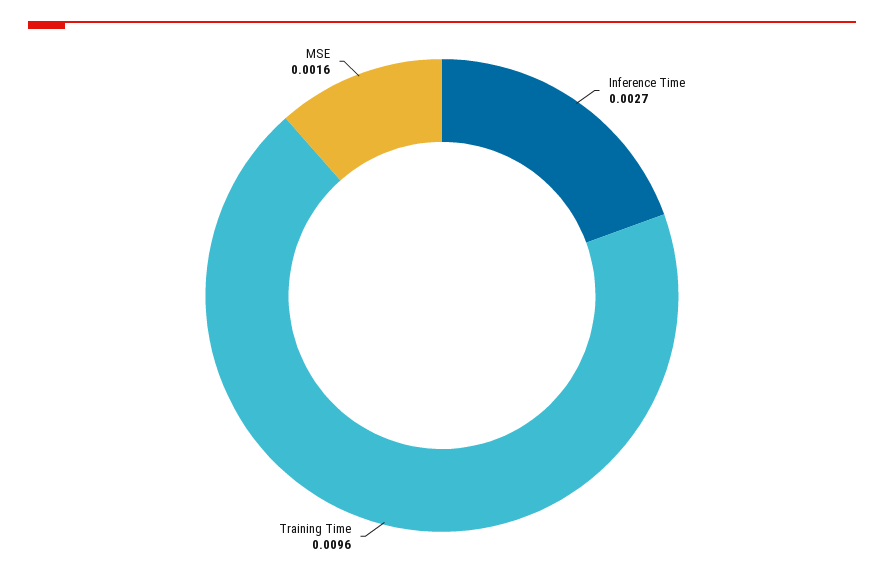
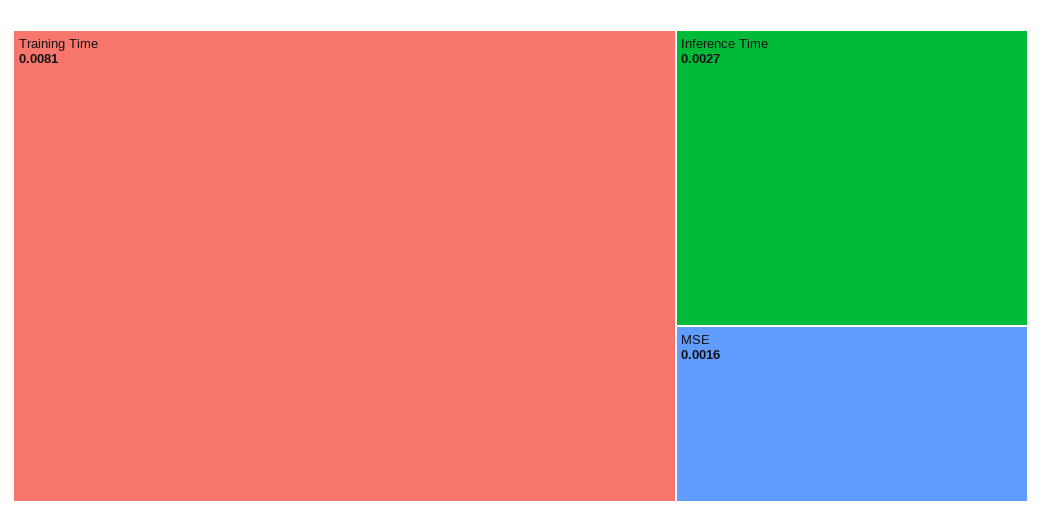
  {
    "Inference Time": 0.0027,
-   "Training Time": 0.0096,
+   "Training Time": 0.0081,
    "MSE": 0.0016
  }

